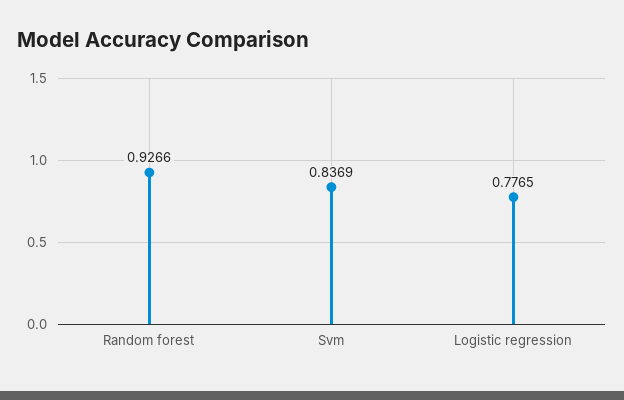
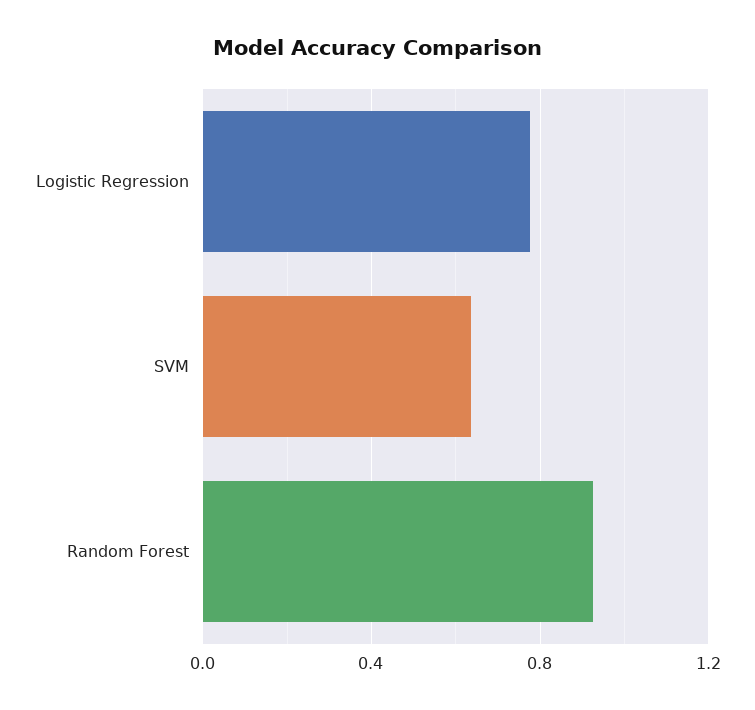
  {
    "Random forest": 0.9266,
-   "Svm": 0.8369,
+   "Svm": 0.65,
    "Logistic regression": 0.7765
  }

